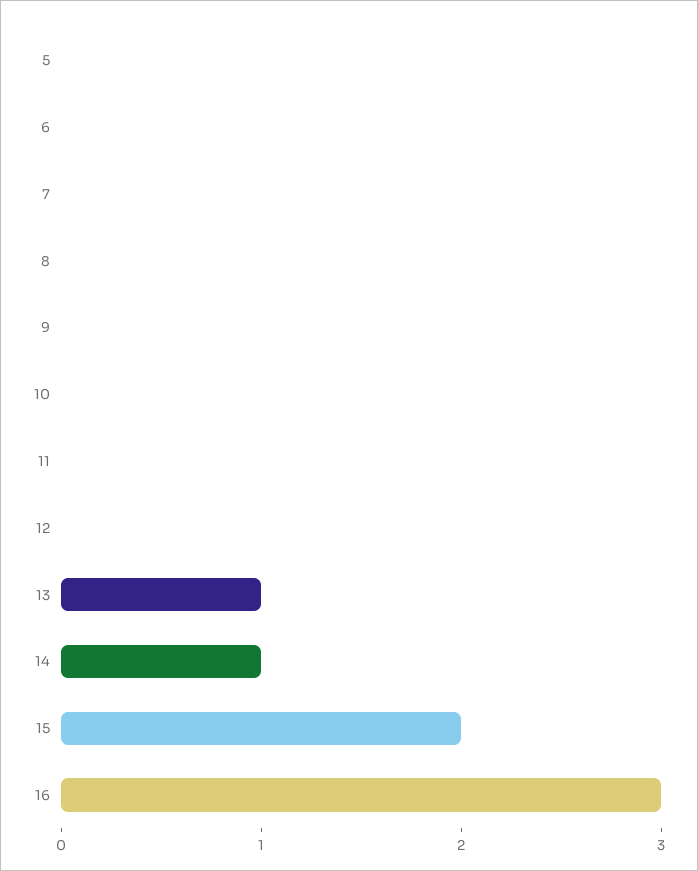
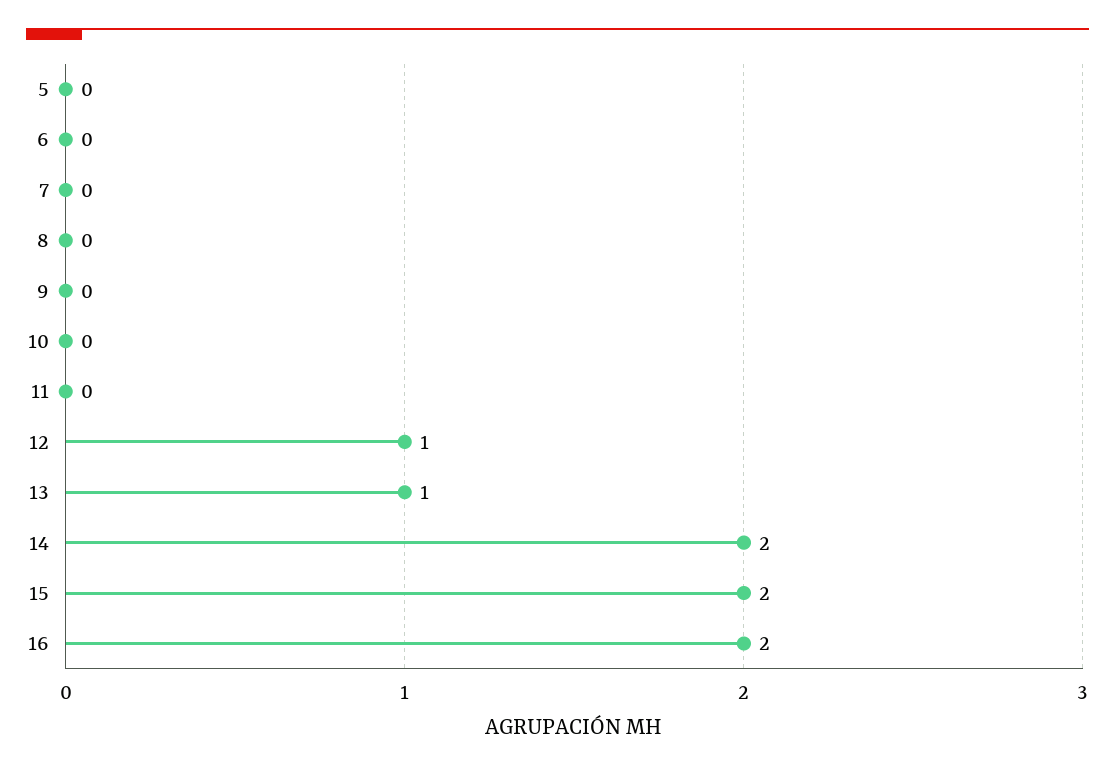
  {
    "5": 0,
    "6": 0,
    "7": 0,
    "8": 0,
    "9": 0,
    "10": 0,
    "11": 0,
-   "12": 0,
+   "12": 1,
    "13": 1,
-   "14": 1,
+   "14": 2,
    "15": 2,
-   "16": 3
+   "16": 2
  }

